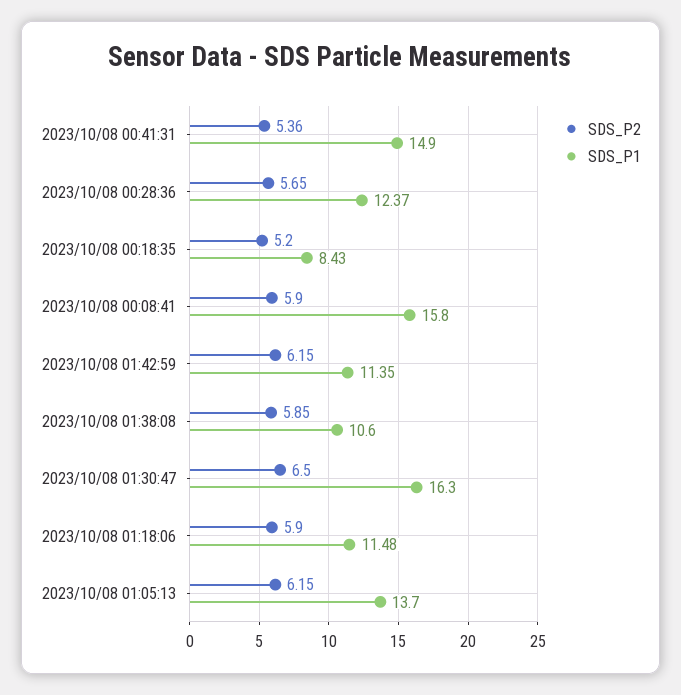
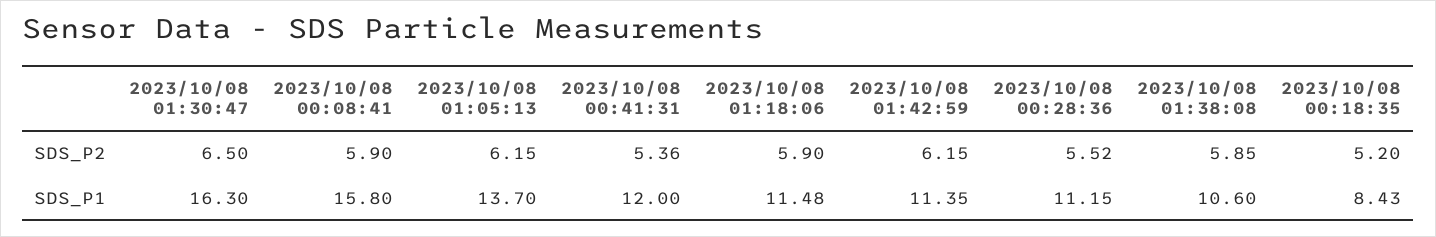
  {
    "SDS_P2": {
      "2023/10/08 00:41:31": 5.36,
-     "2023/10/08 00:28:36": 5.65,
+     "2023/10/08 00:28:36": 5.52,
      "2023/10/08 00:18:35": 5.2,
      "2023/10/08 00:08:41": 5.9,
      "2023/10/08 01:42:59": 6.15,
      "2023/10/08 01:38:08": 5.85,
      "2023/10/08 01:30:47": 6.5,
      "2023/10/08 01:18:06": 5.9,
      "2023/10/08 01:05:13": 6.15
    },
    "SDS_P1": {
-     "2023/10/08 00:41:31": 14.9,
+     "2023/10/08 00:41:31": 12,
-     "2023/10/08 00:28:36": 12.37,
+     "2023/10/08 00:28:36": 11.15,
      "2023/10/08 00:18:35": 8.43,
      "2023/10/08 00:08:41": 15.8,
      "2023/10/08 01:42:59": 11.35,
      "2023/10/08 01:38:08": 10.6,
      "2023/10/08 01:30:47": 16.3,
      "2023/10/08 01:18:06": 11.48,
      "2023/10/08 01:05:13": 13.7
    }
  }

